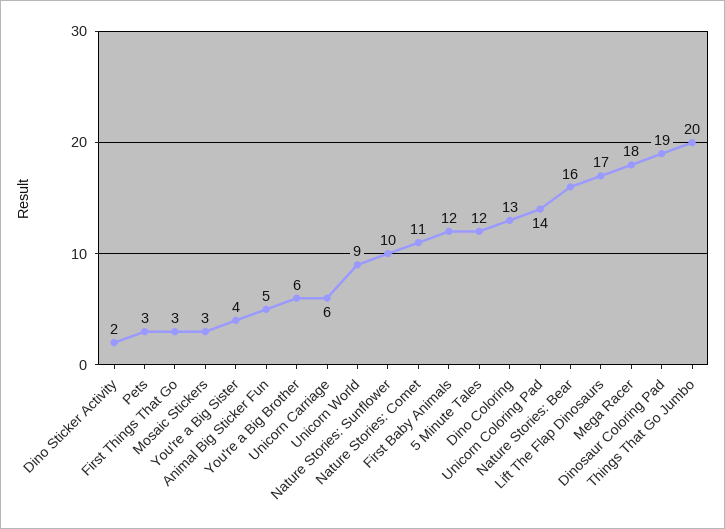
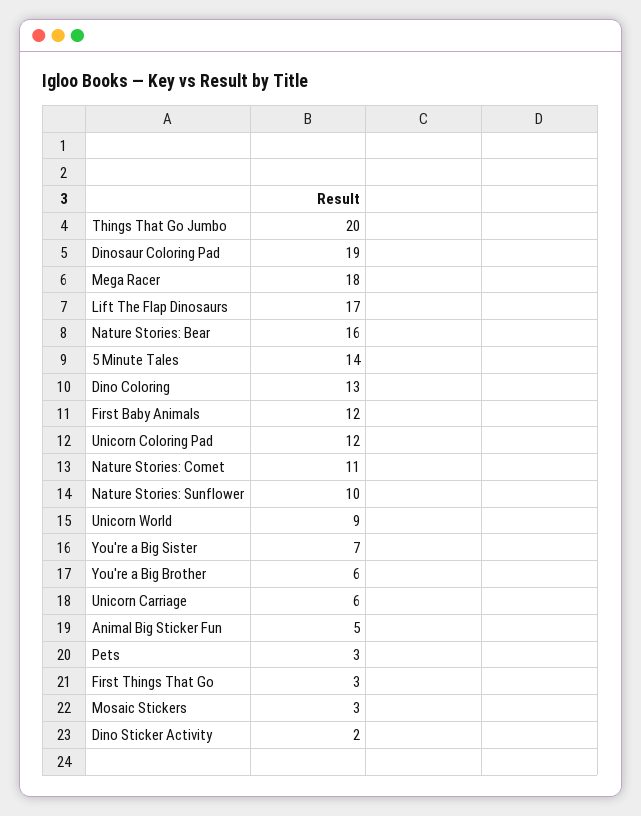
  {
    "Dino Sticker Activity": 2,
    "Pets": 3,
    "First Things That Go": 3,
    "Mosaic Stickers": 3,
-   "You're a Big Sister": 4,
+   "You're a Big Sister": 7,
    "Animal Big Sticker Fun": 5,
    "You're a Big Brother": 6,
    "Unicorn Carriage": 6,
    "Unicorn World": 9,
    "Nature Stories: Sunflower": 10,
    "Nature Stories: Comet": 11,
    "First Baby Animals": 12,
-   "5 Minute Tales": 12,
+   "5 Minute Tales": 14,
    "Dino Coloring": 13,
-   "Unicorn Coloring Pad": 14,
+   "Unicorn Coloring Pad": 12,
    "Nature Stories: Bear": 16,
    "Lift The Flap Dinosaurs": 17,
    "Mega Racer": 18,
    "Dinosaur Coloring Pad": 19,
    "Things That Go Jumbo": 20
  }

